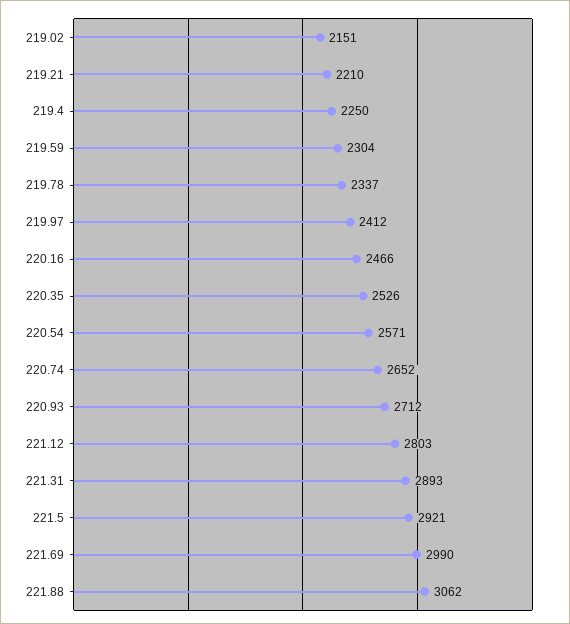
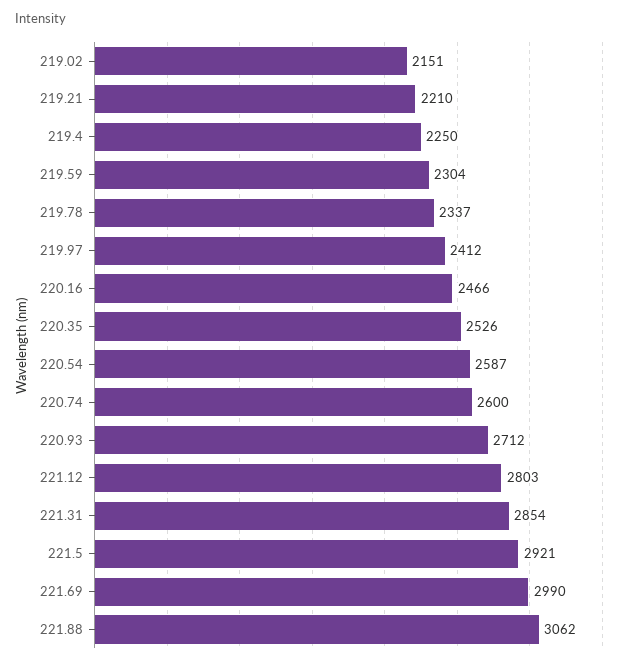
  {
    "219.02": 2151,
    "219.21": 2210,
    "219.4": 2250,
    "219.59": 2304,
    "219.78": 2337,
    "219.97": 2412,
    "220.16": 2466,
    "220.35": 2526,
-   "220.54": 2571,
+   "220.54": 2587,
-   "220.74": 2652,
+   "220.74": 2600,
    "220.93": 2712,
    "221.12": 2803,
-   "221.31": 2893,
+   "221.31": 2854,
    "221.5": 2921,
    "221.69": 2990,
    "221.88": 3062
  }

